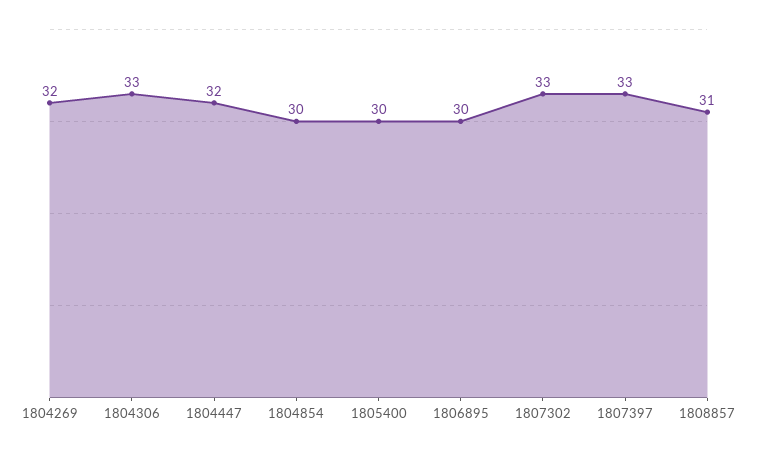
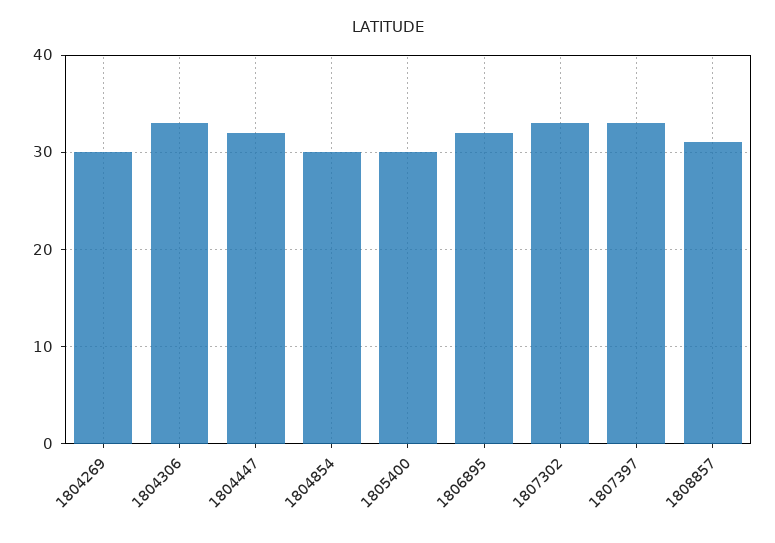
  {
-   "1804269": 32,
+   "1804269": 30,
    "1804306": 33,
    "1804447": 32,
    "1804854": 30,
    "1805400": 30,
-   "1806895": 30,
+   "1806895": 32,
    "1807302": 33,
    "1807397": 33,
    "1808857": 31
  }

